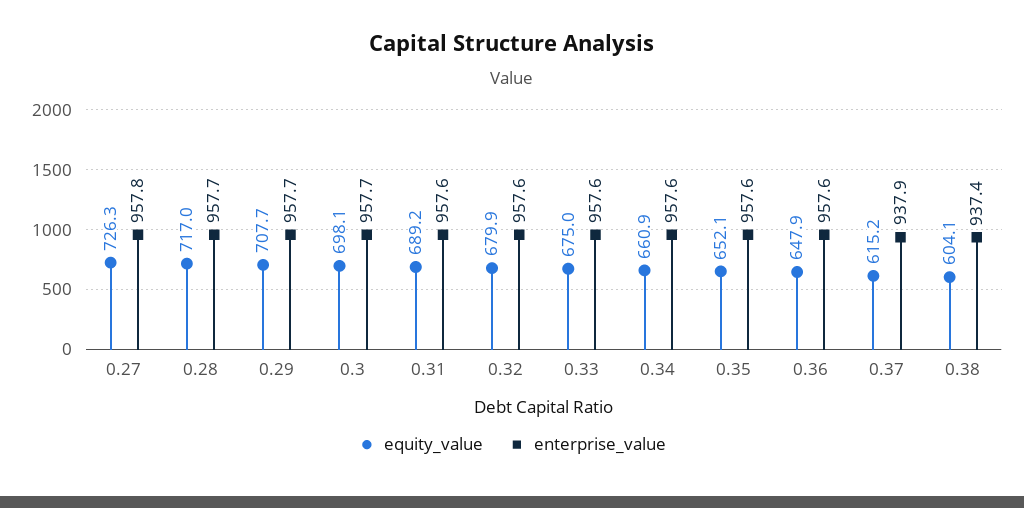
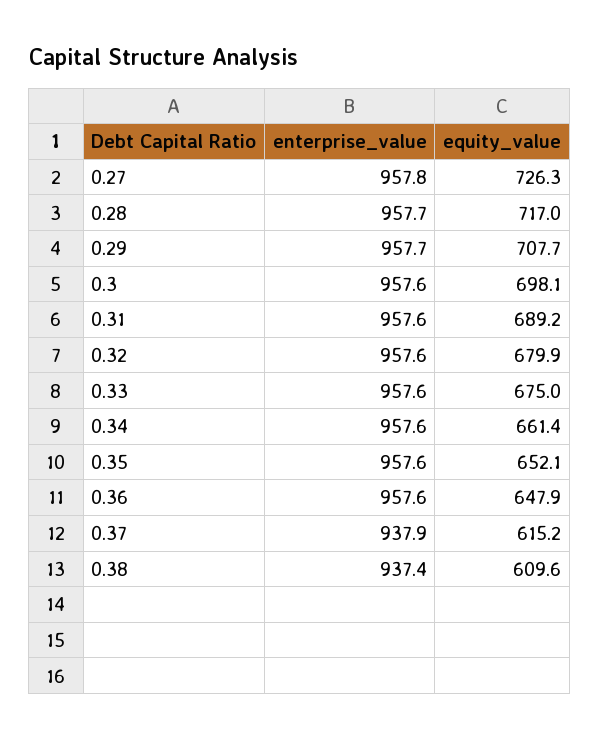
  {
    "equity_value": {
      "0.27": 726.3,
      "0.28": 717,
      "0.29": 707.7,
      "0.3": 698.1,
      "0.31": 689.2,
      "0.32": 679.9,
      "0.33": 675,
-     "0.34": 660.9,
+     "0.34": 661.4,
      "0.35": 652.1,
      "0.36": 647.9,
      "0.37": 615.2,
-     "0.38": 604.1
+     "0.38": 609.6
    },
    "enterprise_value": {
      "0.27": 957.8,
      "0.28": 957.7,
      "0.29": 957.7,
-     "0.3": 957.7,
+     "0.3": 957.6,
      "0.31": 957.6,
      "0.32": 957.6,
      "0.33": 957.6,
      "0.34": 957.6,
      "0.35": 957.6,
      "0.36": 957.6,
      "0.37": 937.9,
      "0.38": 937.4
    }
  }

